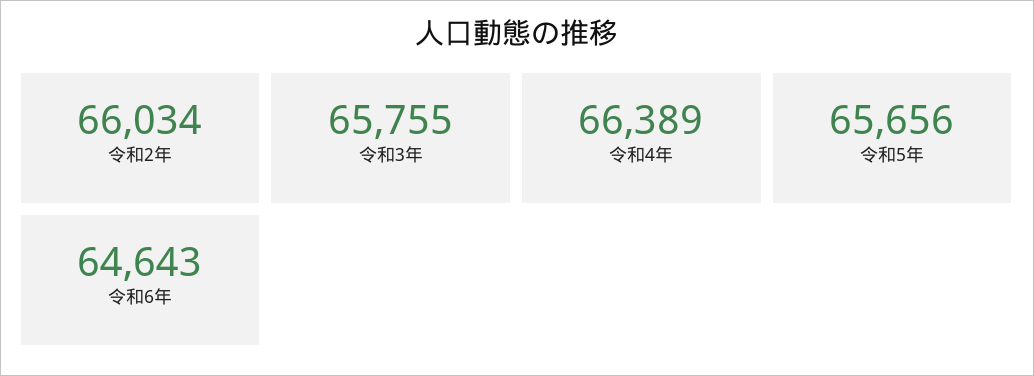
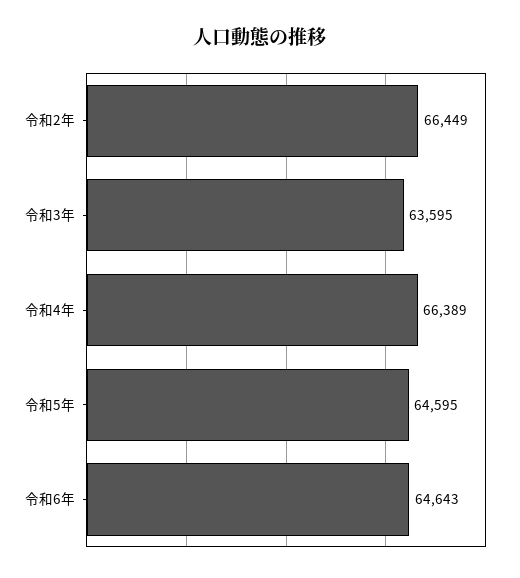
  {
-   "令和2年": 66034,
+   "令和2年": 66449,
-   "令和3年": 65755,
+   "令和3年": 63595,
    "令和4年": 66389,
-   "令和5年": 65656,
+   "令和5年": 64595,
    "令和6年": 64643
  }

